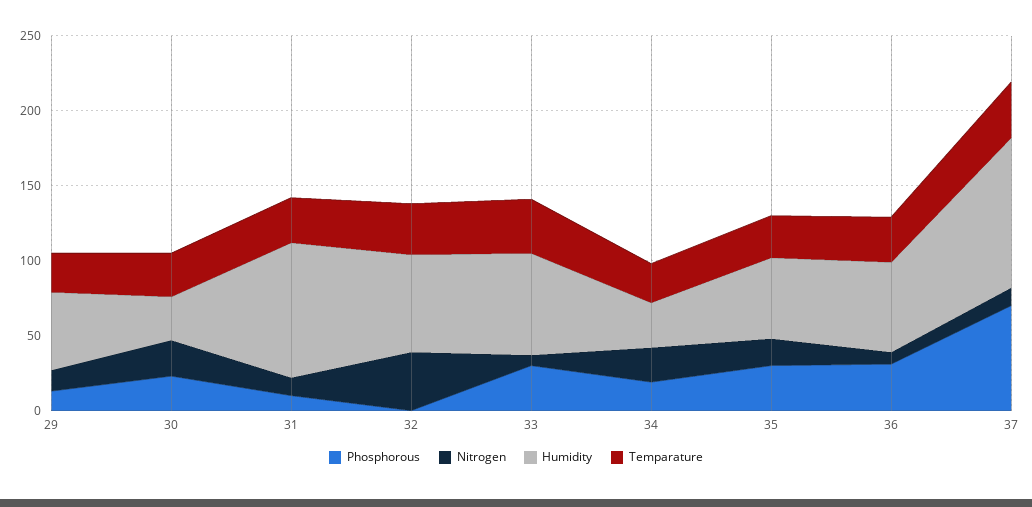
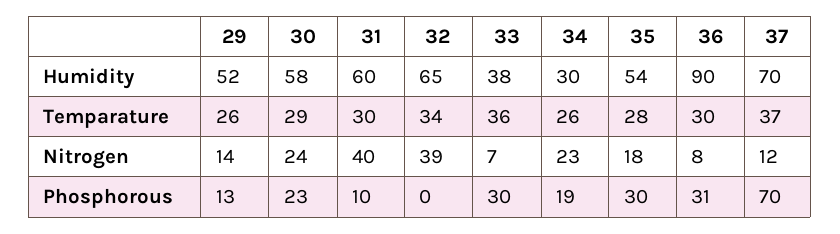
  {
    "Phosphorous": {
      "29": 13,
      "30": 23,
      "31": 10,
      "32": 0,
      "33": 30,
      "34": 19,
      "35": 30,
      "36": 31,
      "37": 70
    },
    "Nitrogen": {
      "29": 14,
      "30": 24,
-     "31": 10,
+     "31": 40,
      "32": 39,
      "33": 7,
      "34": 23,
      "35": 18,
      "36": 8,
      "37": 12
    },
    "Humidity": {
      "29": 52,
-     "30": 30,
+     "30": 58,
-     "31": 90,
+     "31": 60,
      "32": 65,
-     "33": 70,
+     "33": 38,
      "34": 30,
      "35": 54,
-     "36": 60,
+     "36": 90,
-     "37": 100
+     "37": 70
    },
    "Temparature": {
      "29": 26,
      "30": 29,
      "31": 30,
      "32": 34,
      "33": 36,
      "34": 26,
      "35": 28,
      "36": 30,
      "37": 37
    }
  }

